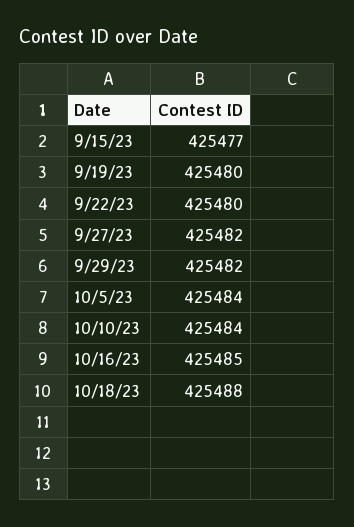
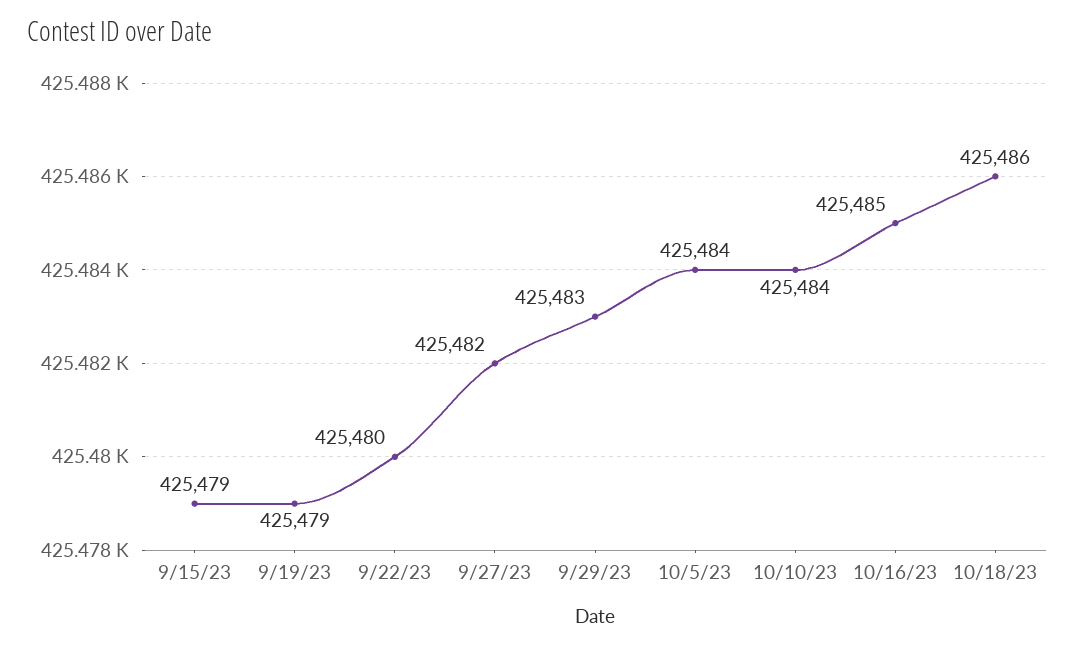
  {
-   "9/15/23": 425477,
+   "9/15/23": 425479,
-   "9/19/23": 425480,
+   "9/19/23": 425479,
    "9/22/23": 425480,
    "9/27/23": 425482,
-   "9/29/23": 425482,
+   "9/29/23": 425483,
    "10/5/23": 425484,
    "10/10/23": 425484,
    "10/16/23": 425485,
-   "10/18/23": 425488
+   "10/18/23": 425486
  }

